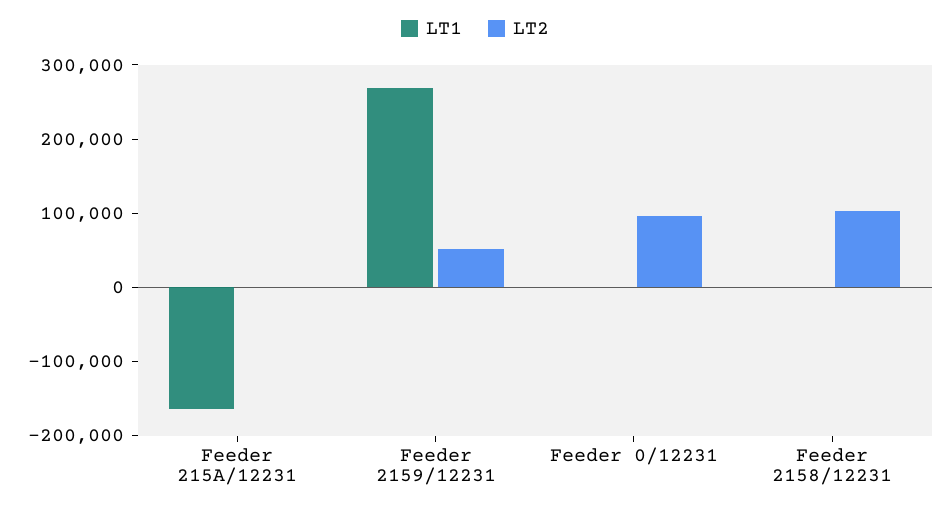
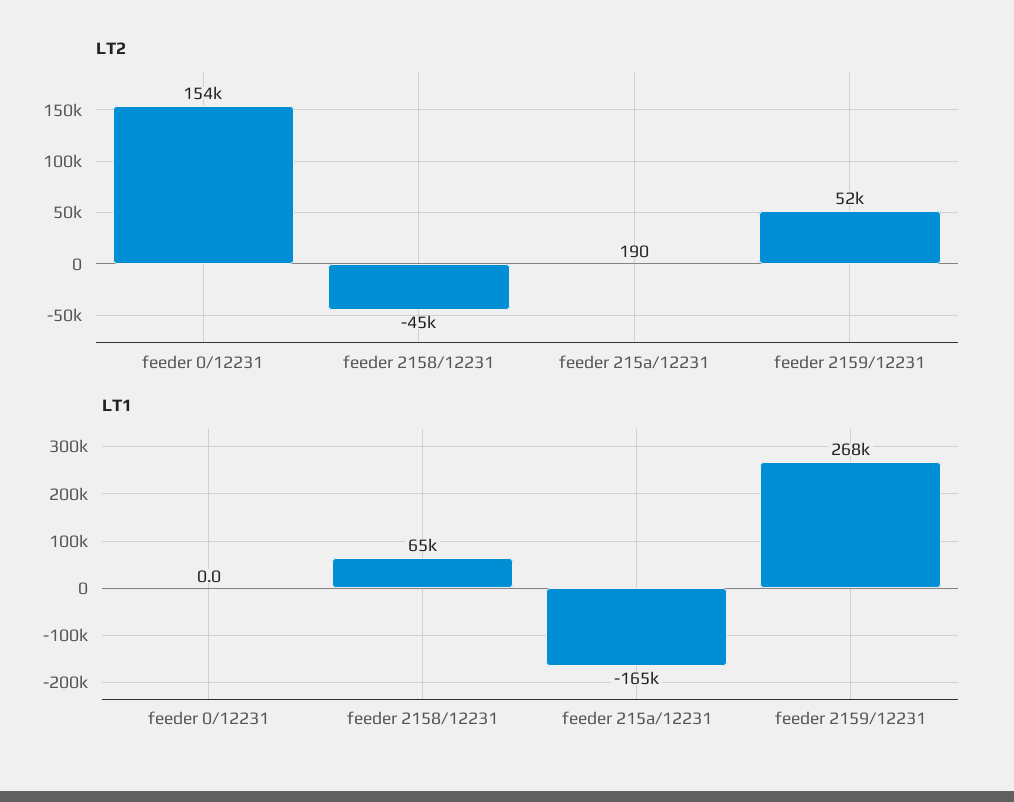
  {
    "LT1": {
      "Feeder 215A/12231": -165000,
      "Feeder 2159/12231": 268000,
      "Feeder 0/12231": 0,
-     "Feeder 2158/12231": 0
+     "Feeder 2158/12231": 65000
    },
    "LT2": {
      "Feeder 215A/12231": 190,
      "Feeder 2159/12231": 52000,
-     "Feeder 0/12231": 100000,
+     "Feeder 0/12231": 154000,
-     "Feeder 2158/12231": 100000
+     "Feeder 2158/12231": -45000
    }
  }

